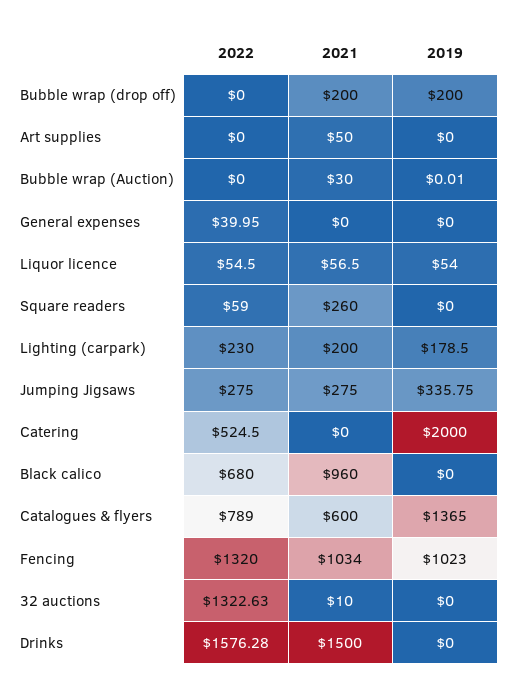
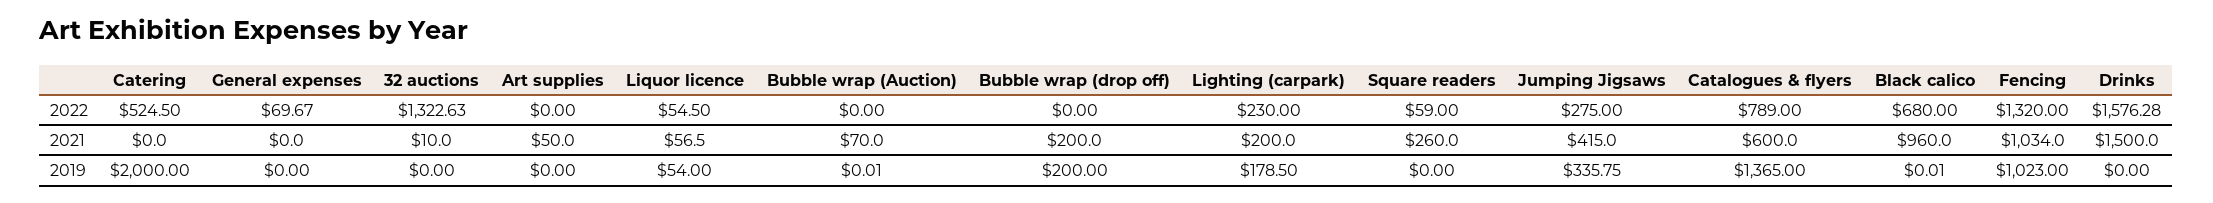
  {
    "2022": {
      "Bubble wrap (drop off)": 0,
      "Art supplies": 0,
      "Bubble wrap (Auction)": 0,
-     "General expenses": 39.95,
+     "General expenses": 69.67,
      "Liquor licence": 54.5,
      "Square readers": 59,
      "Lighting (carpark)": 230,
      "Jumping Jigsaws": 275,
      "Catering": 524.5,
      "Black calico": 680,
      "Catalogues & flyers": 789,
      "Fencing": 1320,
      "32 auctions": 1322.63,
      "Drinks": 1576.28
    },
    "2021": {
      "Bubble wrap (drop off)": 200,
      "Art supplies": 50,
-     "Bubble wrap (Auction)": 30,
+     "Bubble wrap (Auction)": 70,
      "General expenses": 0,
      "Liquor licence": 56.5,
      "Square readers": 260,
      "Lighting (carpark)": 200,
-     "Jumping Jigsaws": 275,
+     "Jumping Jigsaws": 415,
      "Catering": 0,
      "Black calico": 960,
      "Catalogues & flyers": 600,
      "Fencing": 1034,
      "32 auctions": 10,
      "Drinks": 1500
    },
    "2019": {
      "Bubble wrap (drop off)": 200,
      "Art supplies": 0,
      "Bubble wrap (Auction)": 0.01,
      "General expenses": 0,
      "Liquor licence": 54,
      "Square readers": 0,
      "Lighting (carpark)": 178.5,
      "Jumping Jigsaws": 335.75,
      "Catering": 2000,
-     "Black calico": 0,
+     "Black calico": 0.01,
      "Catalogues & flyers": 1365,
      "Fencing": 1023,
      "32 auctions": 0,
      "Drinks": 0
    }
  }

